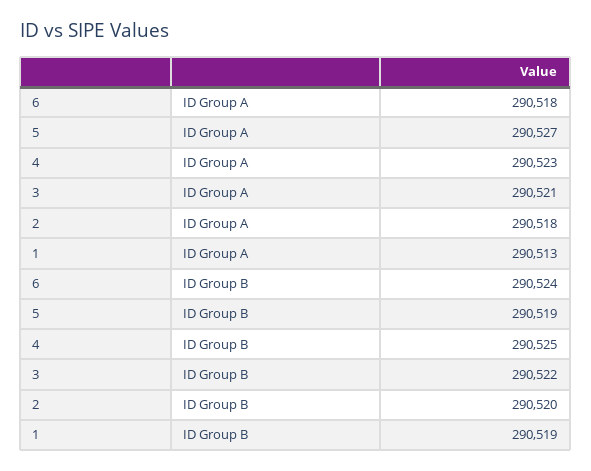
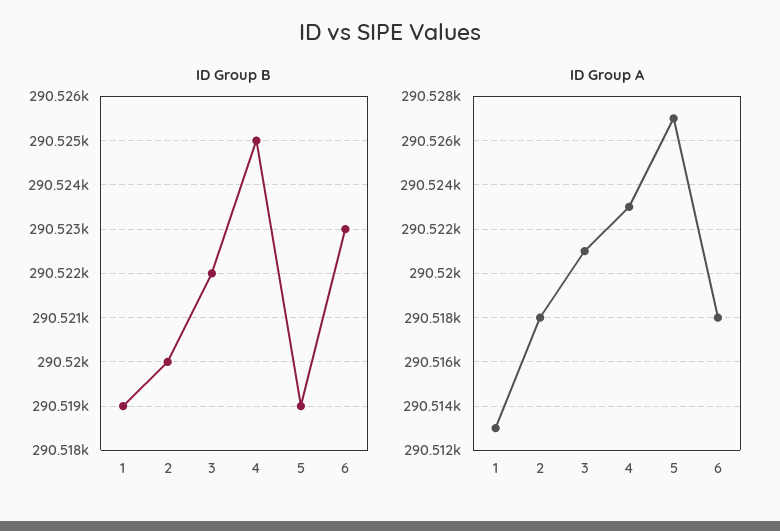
  {
    "ID Group A": {
      "6": 290518,
      "5": 290527,
      "4": 290523,
      "3": 290521,
      "2": 290518,
      "1": 290513
    },
    "ID Group B": {
-     "6": 290524,
+     "6": 290523,
      "5": 290519,
      "4": 290525,
      "3": 290522,
      "2": 290520,
      "1": 290519
    }
  }

